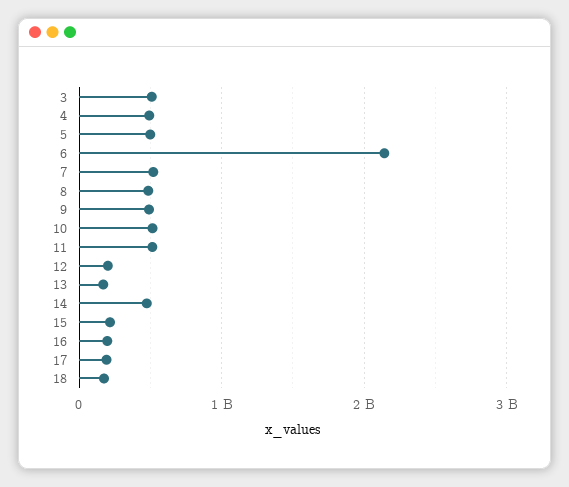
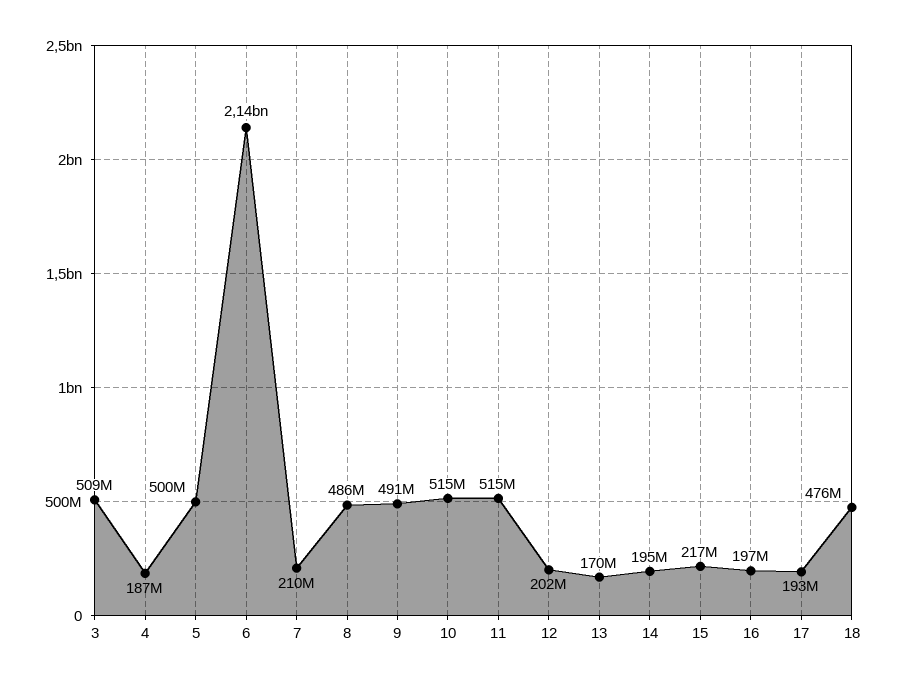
  {
    "3": 509000000,
-   "4": 500000000,
+   "4": 187000000,
    "5": 500000000,
    "6": 2140000000,
-   "7": 500000000,
+   "7": 210000000,
    "8": 486000000,
    "9": 491000000,
    "10": 515000000,
    "11": 515000000,
    "12": 202000000,
    "13": 170000000,
-   "14": 500000000,
+   "14": 195000000,
    "15": 217000000,
    "16": 197000000,
    "17": 193000000,
-   "18": 200000000
+   "18": 476000000
  }

